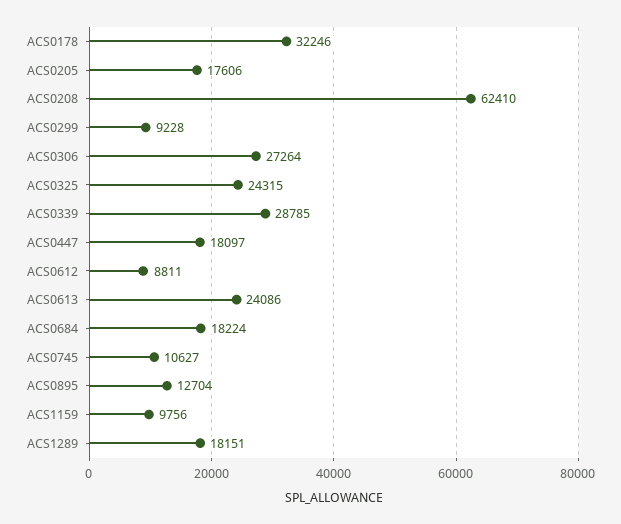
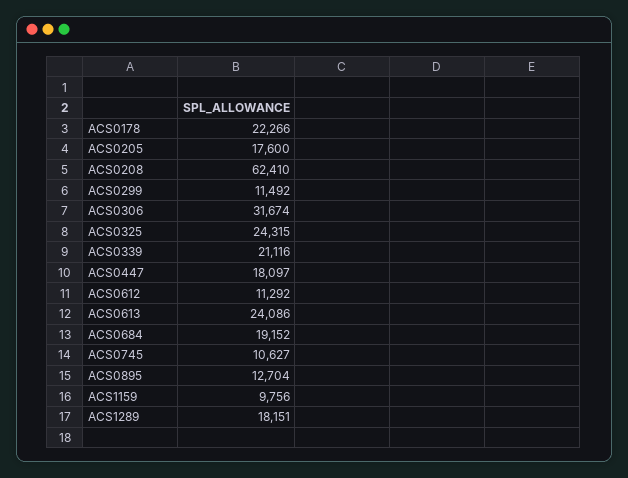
  {
-   "ACS0178": 32246,
+   "ACS0178": 22266,
-   "ACS0205": 17606,
+   "ACS0205": 17600,
    "ACS0208": 62410,
-   "ACS0299": 9228,
+   "ACS0299": 11492,
-   "ACS0306": 27264,
+   "ACS0306": 31674,
    "ACS0325": 24315,
-   "ACS0339": 28785,
+   "ACS0339": 21116,
    "ACS0447": 18097,
-   "ACS0612": 8811,
+   "ACS0612": 11292,
    "ACS0613": 24086,
-   "ACS0684": 18224,
+   "ACS0684": 19152,
    "ACS0745": 10627,
    "ACS0895": 12704,
    "ACS1159": 9756,
    "ACS1289": 18151
  }

